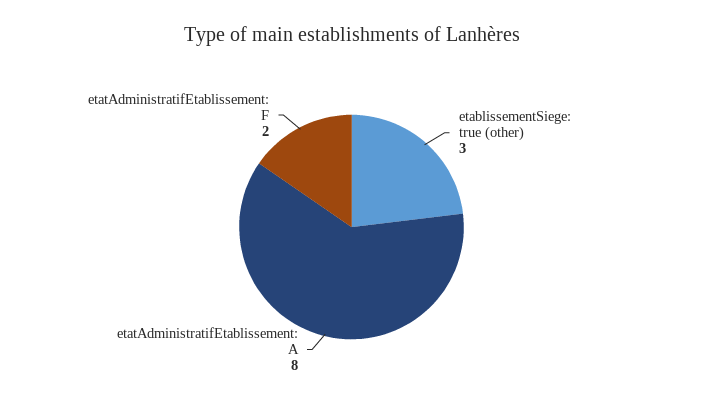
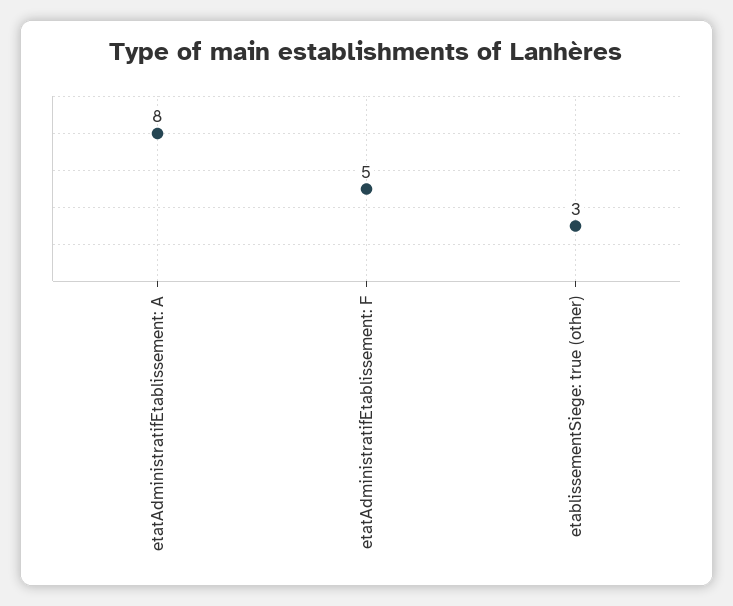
  {
    "etablissementSiege: true (other)": 3,
    "etatAdministratifEtablissement: A": 8,
-   "etatAdministratifEtablissement: F": 2
+   "etatAdministratifEtablissement: F": 5
  }

